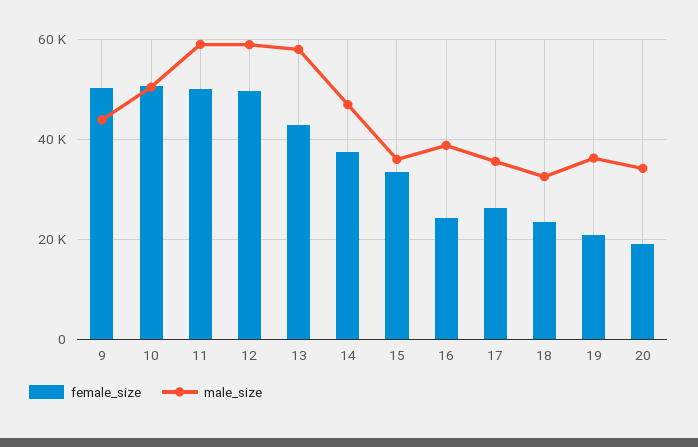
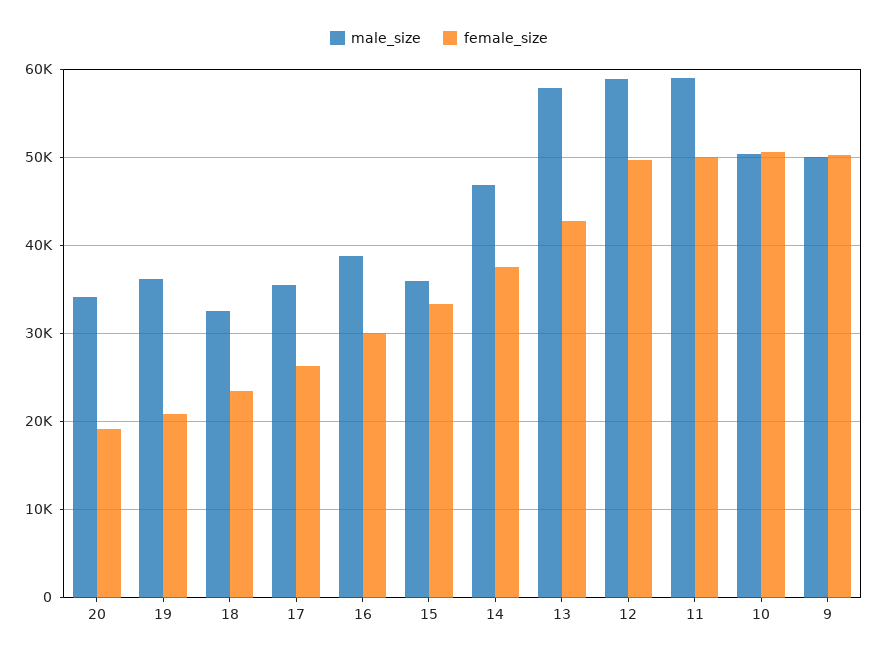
  {
    "female_size": {
      "9": 50000,
      "10": 51000,
      "11": 50000,
      "12": 50000,
      "13": 43000,
      "14": 38000,
      "15": 33000,
-     "16": 24000,
+     "16": 30000,
      "17": 26000,
      "18": 23000,
      "19": 21000,
      "20": 19000
    },
    "male_size": {
-     "9": 44000,
+     "9": 50000,
      "10": 50000,
      "11": 59000,
      "12": 59000,
      "13": 58000,
      "14": 47000,
      "15": 36000,
      "16": 39000,
      "17": 36000,
      "18": 32000,
      "19": 36000,
      "20": 34000
    }
  }

